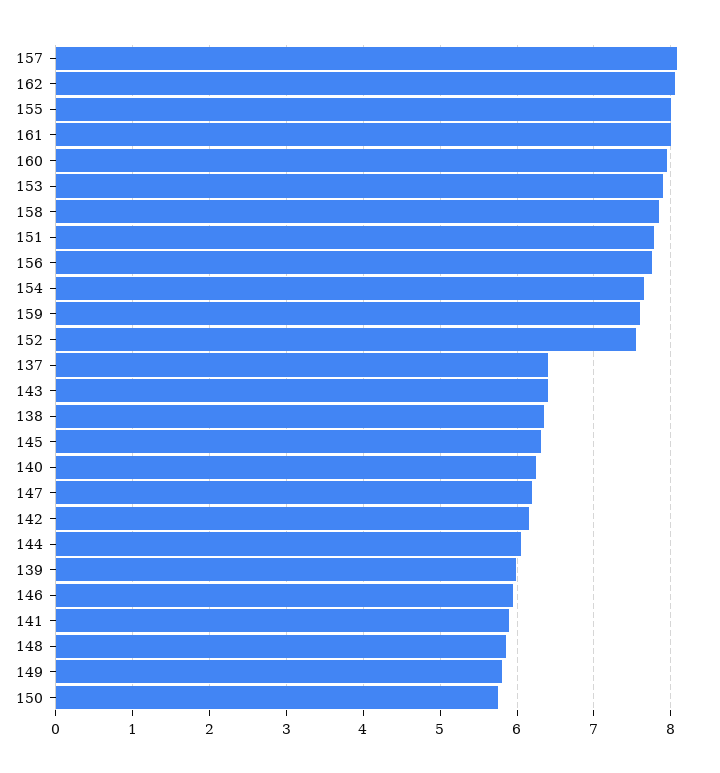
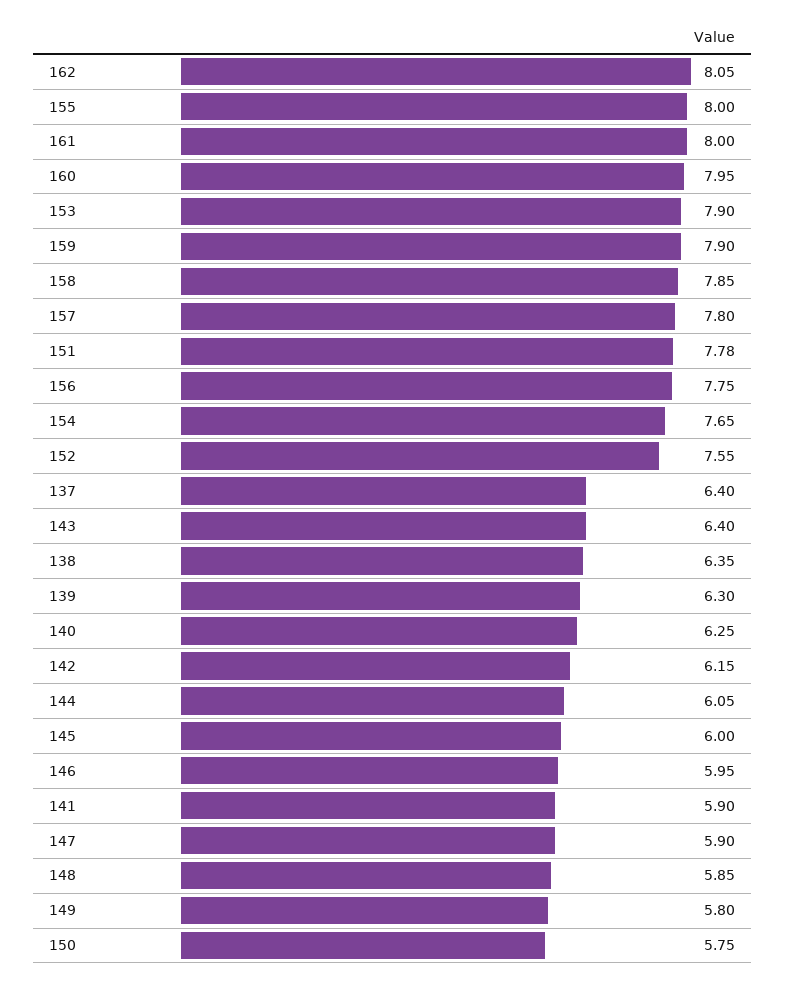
  {
-   "157": 8.1,
+   "157": 7.8,
    "162": 8.05,
    "155": 8,
    "161": 8,
    "160": 7.95,
    "153": 7.9,
    "158": 7.85,
    "151": 7.78,
    "156": 7.75,
    "154": 7.65,
-   "159": 7.6,
+   "159": 7.9,
    "152": 7.55,
    "137": 6.4,
    "143": 6.4,
    "138": 6.35,
-   "145": 6.3,
+   "145": 6,
    "140": 6.25,
-   "147": 6.2,
+   "147": 5.9,
    "142": 6.15,
    "144": 6.05,
-   "139": 6,
+   "139": 6.3,
    "146": 5.95,
    "141": 5.9,
    "148": 5.85,
    "149": 5.8,
    "150": 5.75
  }

